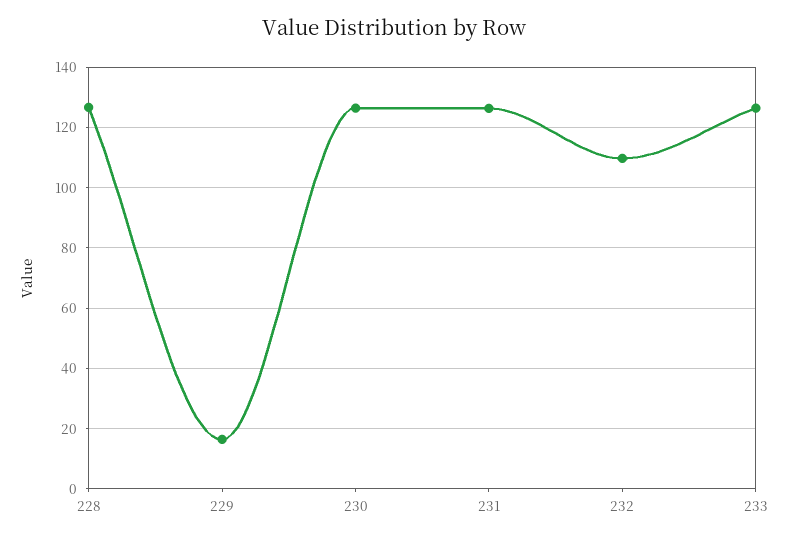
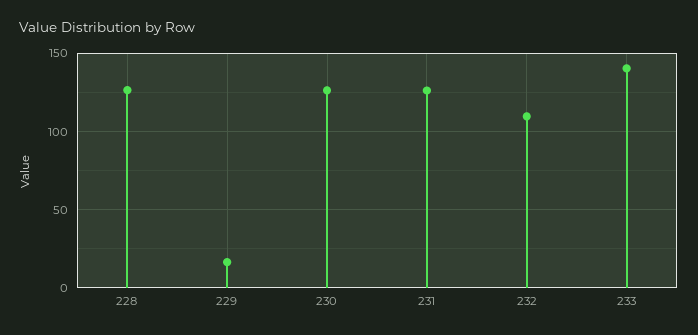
  {
    "228": 126,
    "229": 16,
    "230": 126,
    "231": 126,
    "232": 110,
-   "233": 126
+   "233": 140
  }

